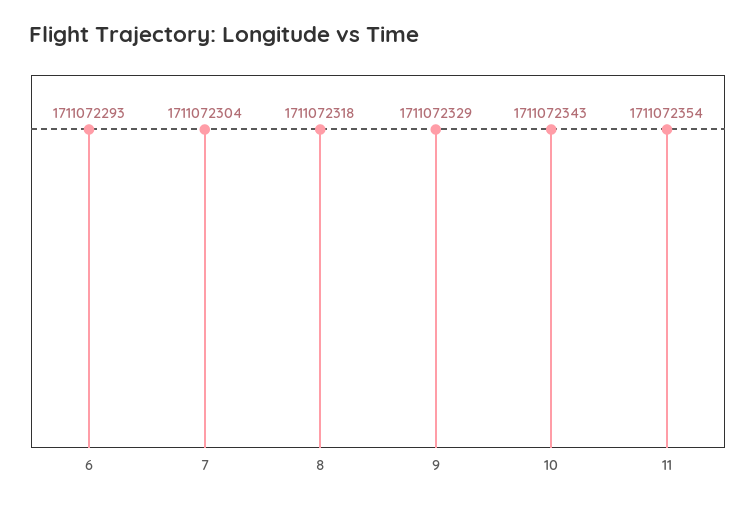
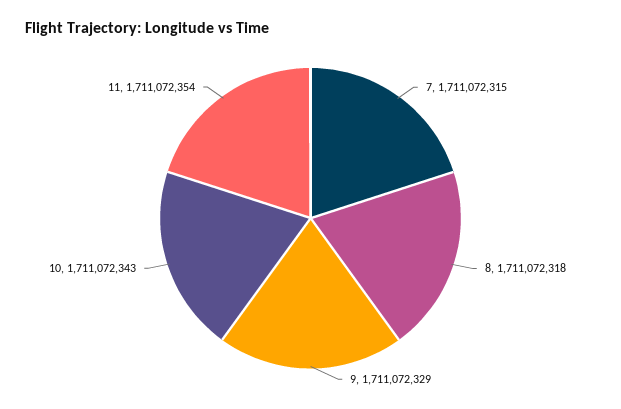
  {
-   "6": 1711072293,
-   "7": 1711072304,
+   "7": 1711072315,
    "8": 1711072318,
    "9": 1711072329,
    "10": 1711072343,
    "11": 1711072354
  }

